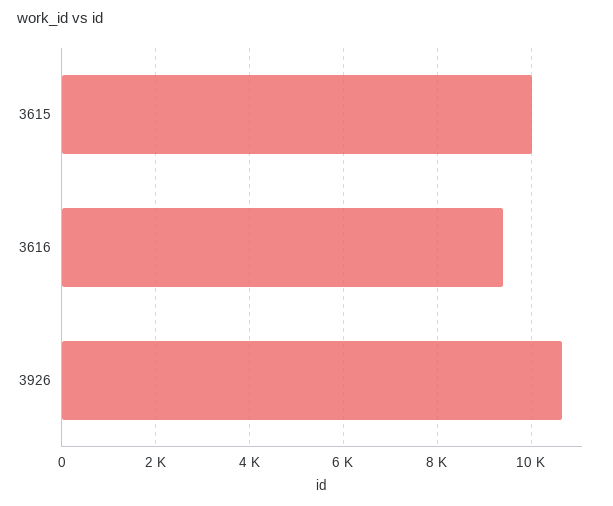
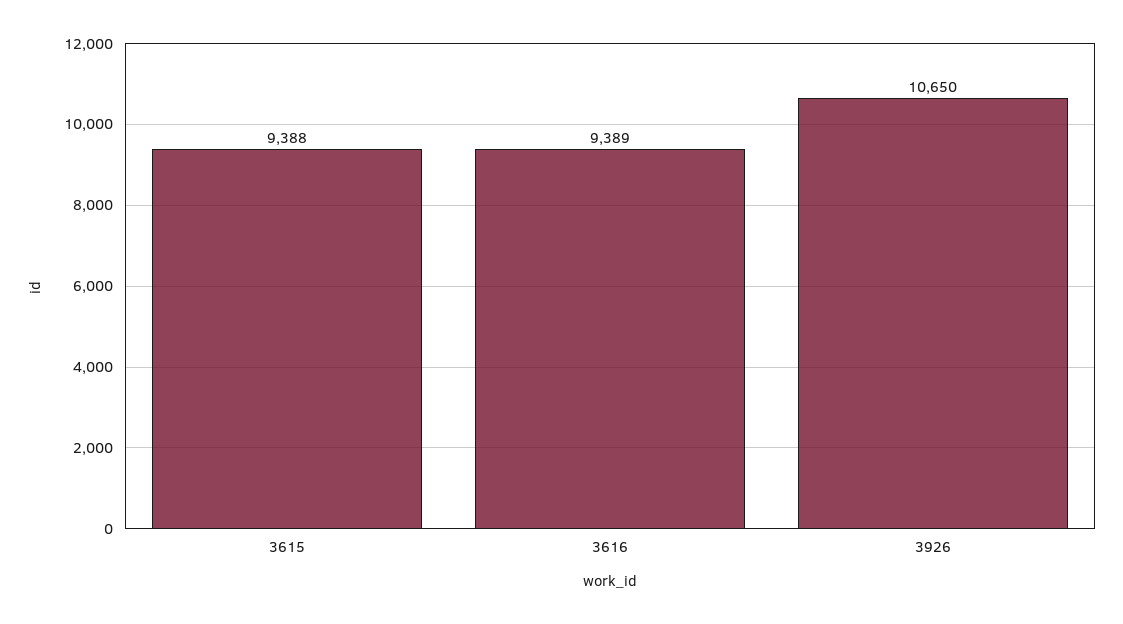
  {
-   "3615": 10000,
+   "3615": 9388,
    "3616": 9389,
    "3926": 10650
  }

